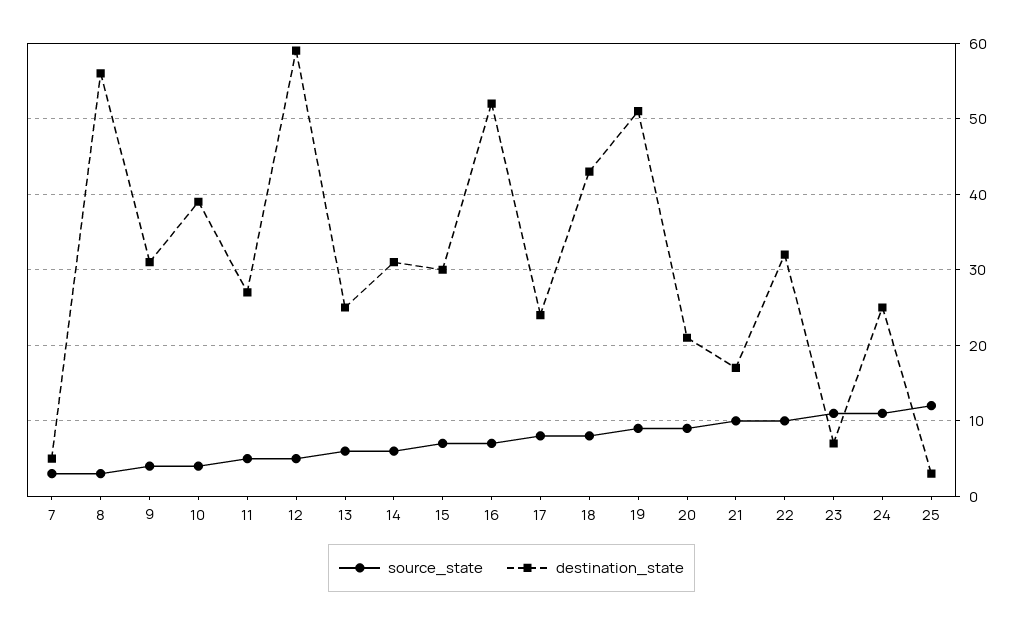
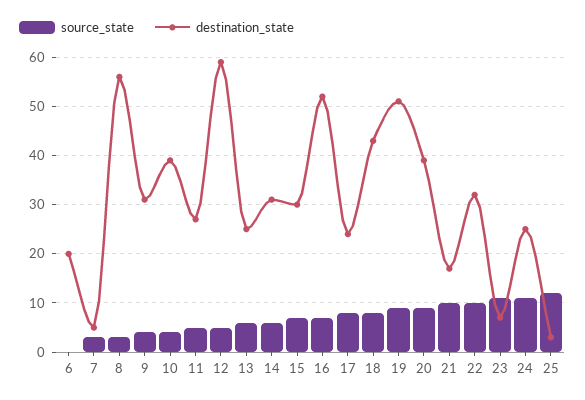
  {
    "source_state": {
      "7": 3,
      "8": 3,
      "9": 4,
      "10": 4,
      "11": 5,
      "12": 5,
      "13": 6,
      "14": 6,
      "15": 7,
      "16": 7,
      "17": 8,
      "18": 8,
      "19": 9,
      "20": 9,
      "21": 10,
      "22": 10,
      "23": 11,
      "24": 11,
-     "25": 12
+     "25": 12,
+     "6": 0
    },
    "destination_state": {
      "7": 5,
      "8": 56,
      "9": 31,
      "10": 39,
      "11": 27,
      "12": 59,
      "13": 25,
      "14": 31,
      "15": 30,
      "16": 52,
      "17": 24,
      "18": 43,
      "19": 51,
-     "20": 21,
+     "20": 40,
      "21": 17,
      "22": 32,
      "23": 7,
      "24": 25,
-     "25": 3
+     "25": 3,
+     "6": 20
    }
  }

